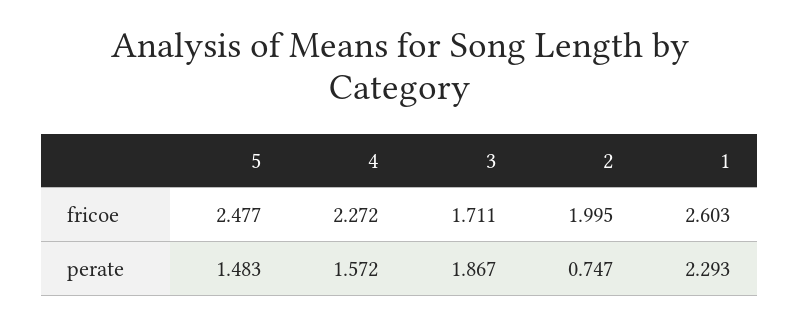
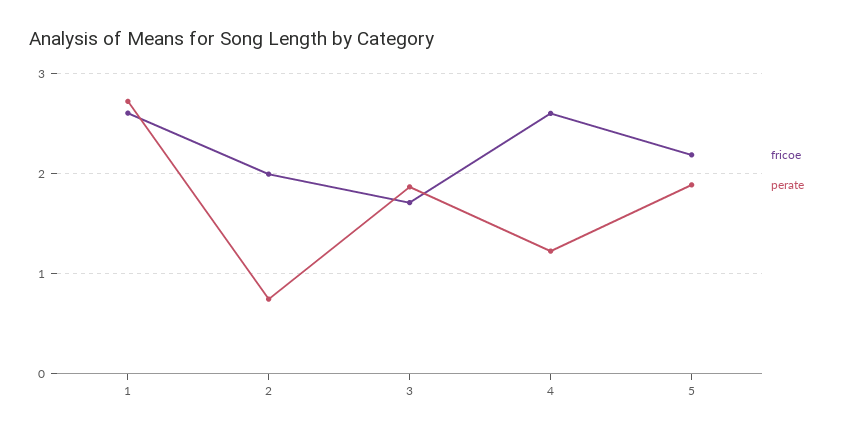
  {
    "fricoe": {
-     "5": 2.477,
+     "5": 2.2,
-     "4": 2.272,
+     "4": 2.6,
      "3": 1.711,
      "2": 1.995,
      "1": 2.603
    },
    "perate": {
-     "5": 1.483,
+     "5": 1.9,
-     "4": 1.572,
+     "4": 1.2,
      "3": 1.867,
      "2": 0.747,
-     "1": 2.293
+     "1": 2.7
    }
  }

